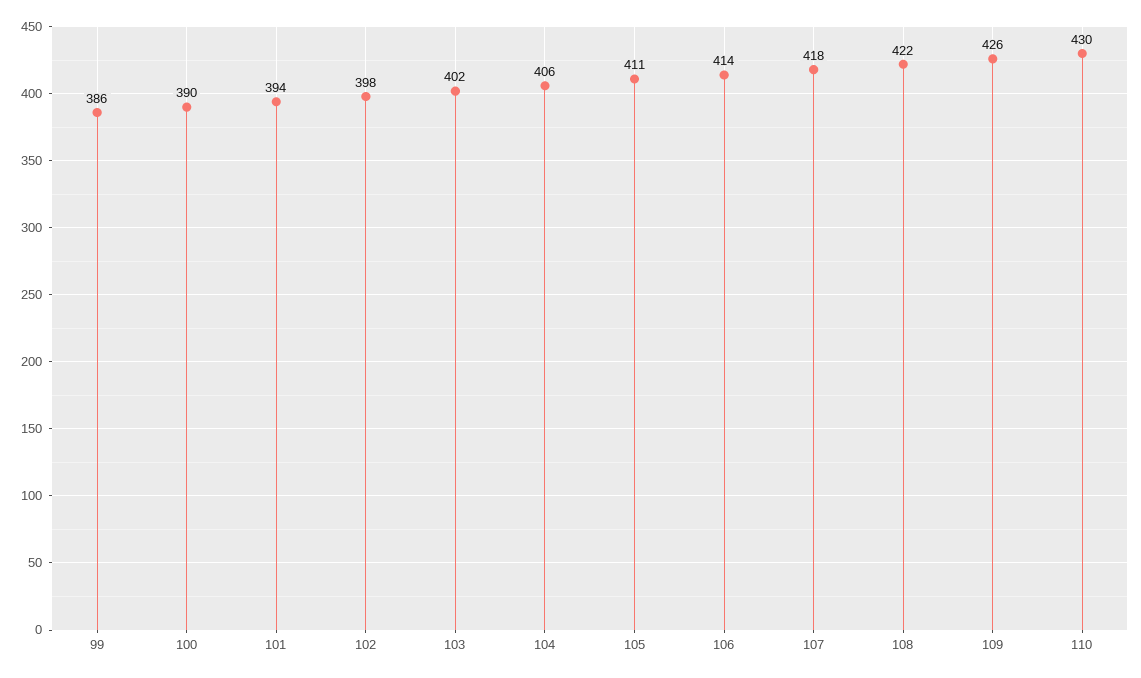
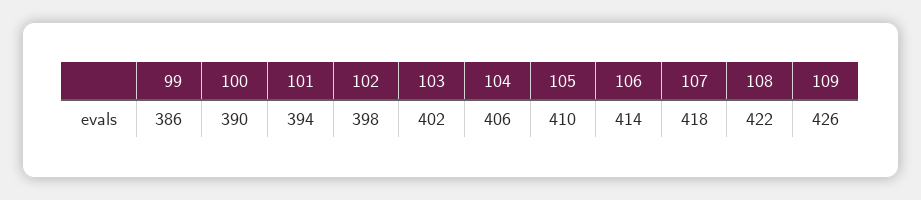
  {
    "99": 386,
    "100": 390,
    "101": 394,
    "102": 398,
    "103": 402,
    "104": 406,
-   "105": 411,
+   "105": 410,
    "106": 414,
    "107": 418,
    "108": 422,
-   "109": 426,
+   "109": 426
-   "110": 430
  }

